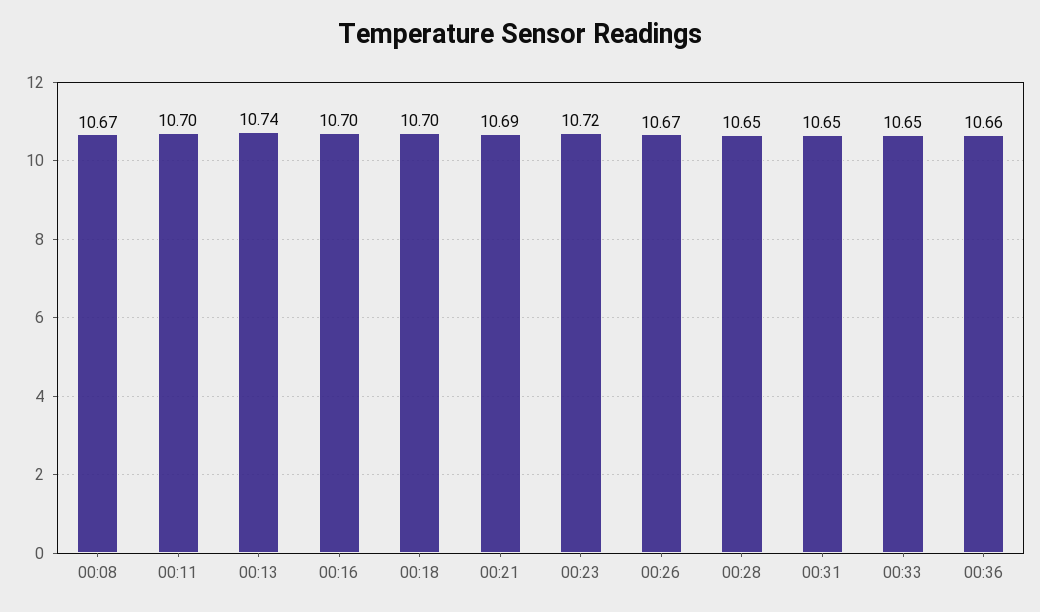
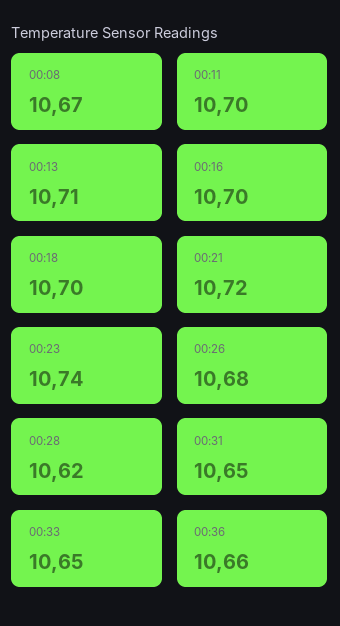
  {
    "00:08": 10.67,
    "00:11": 10.7,
-   "00:13": 10.74,
+   "00:13": 10.71,
    "00:16": 10.7,
    "00:18": 10.7,
-   "00:21": 10.69,
+   "00:21": 10.72,
-   "00:23": 10.72,
+   "00:23": 10.74,
-   "00:26": 10.67,
+   "00:26": 10.68,
-   "00:28": 10.65,
+   "00:28": 10.62,
    "00:31": 10.65,
    "00:33": 10.65,
    "00:36": 10.66
  }

